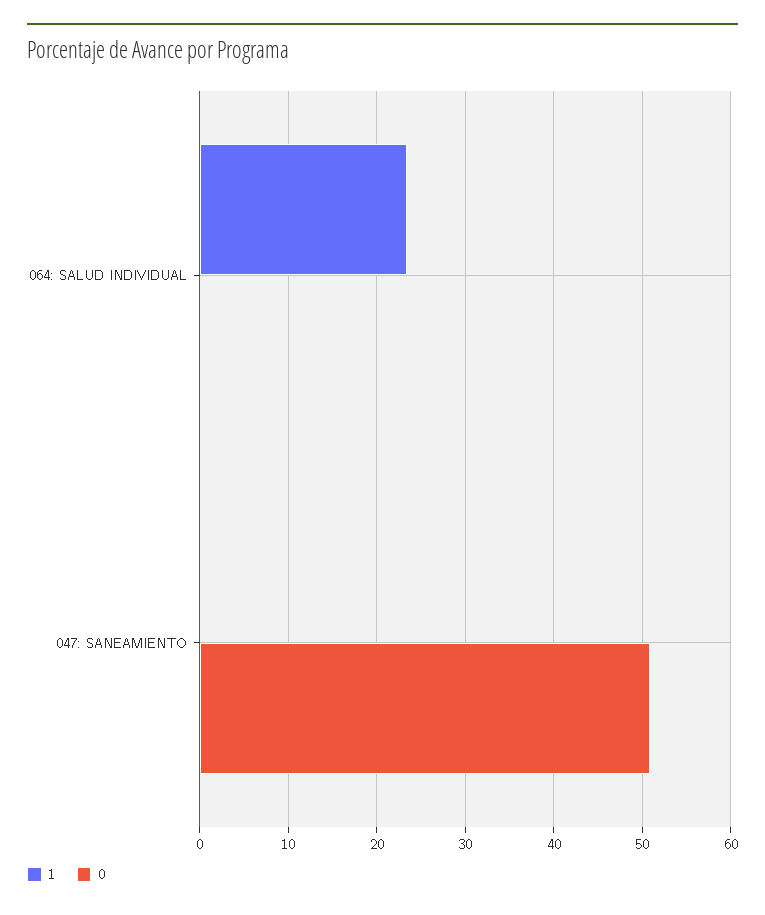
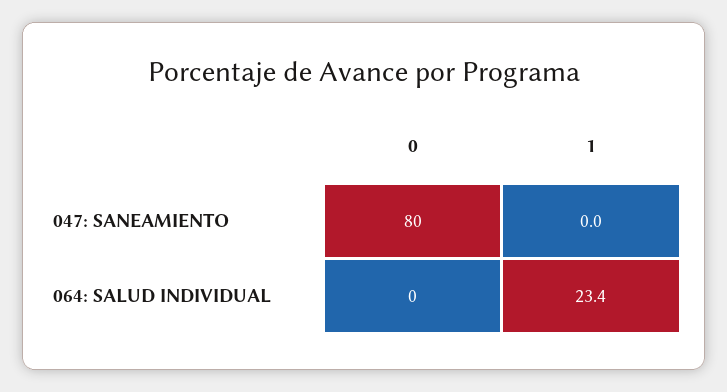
  {
    "1": {
      "064: SALUD INDIVIDUAL": 23.4,
      "047: SANEAMIENTO": 0
    },
    "0": {
      "064: SALUD INDIVIDUAL": 0,
-     "047: SANEAMIENTO": 51
+     "047: SANEAMIENTO": 80
    }
  }

